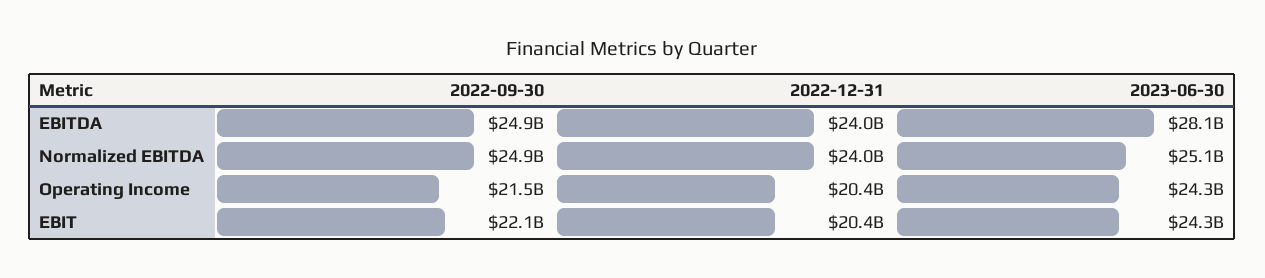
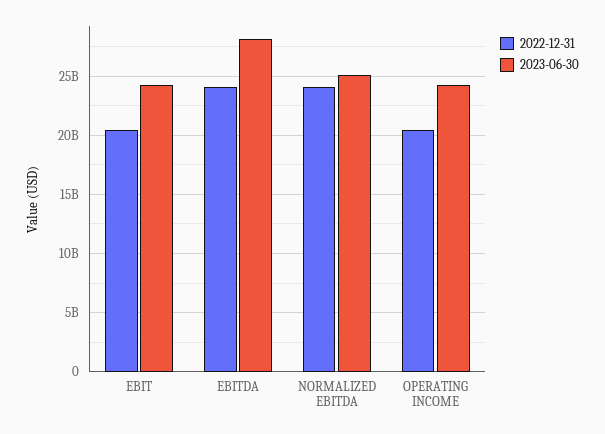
  {
-   "2022-09-30": {
-     "EBITDA": 24900000000,
-     "Normalized EBITDA": 24900000000,
-     "Operating Income": 21500000000,
-     "EBIT": 22100000000
-   },
    "2022-12-31": {
      "EBITDA": 24000000000,
      "Normalized EBITDA": 24000000000,
      "Operating Income": 20400000000,
      "EBIT": 20400000000
    },
    "2023-06-30": {
      "EBITDA": 28100000000,
      "Normalized EBITDA": 25100000000,
      "Operating Income": 24300000000,
      "EBIT": 24300000000
    }
  }

